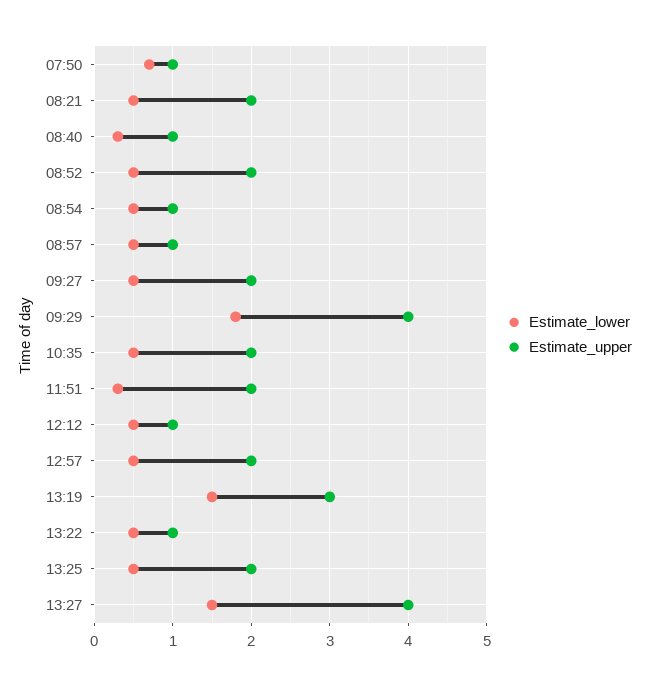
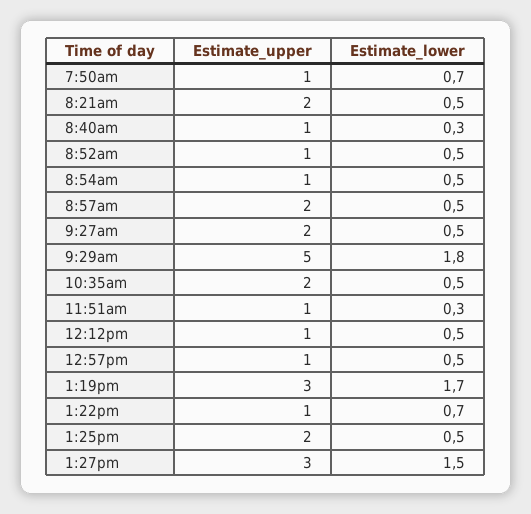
  {
    "Estimate_lower": {
      "07:50": 0.7,
      "08:21": 0.5,
      "08:40": 0.3,
      "08:52": 0.5,
      "08:54": 0.5,
      "08:57": 0.5,
      "09:27": 0.5,
      "09:29": 1.8,
      "10:35": 0.5,
      "11:51": 0.3,
      "12:12": 0.5,
      "12:57": 0.5,
-     "13:19": 1.5,
+     "13:19": 1.7,
-     "13:22": 0.5,
+     "13:22": 0.7,
      "13:25": 0.5,
      "13:27": 1.5
    },
    "Estimate_upper": {
      "07:50": 1,
      "08:21": 2,
      "08:40": 1,
-     "08:52": 2,
+     "08:52": 1,
      "08:54": 1,
-     "08:57": 1,
+     "08:57": 2,
      "09:27": 2,
-     "09:29": 4,
+     "09:29": 5,
      "10:35": 2,
-     "11:51": 2,
+     "11:51": 1,
      "12:12": 1,
-     "12:57": 2,
+     "12:57": 1,
      "13:19": 3,
      "13:22": 1,
      "13:25": 2,
-     "13:27": 4
+     "13:27": 3
    }
  }

